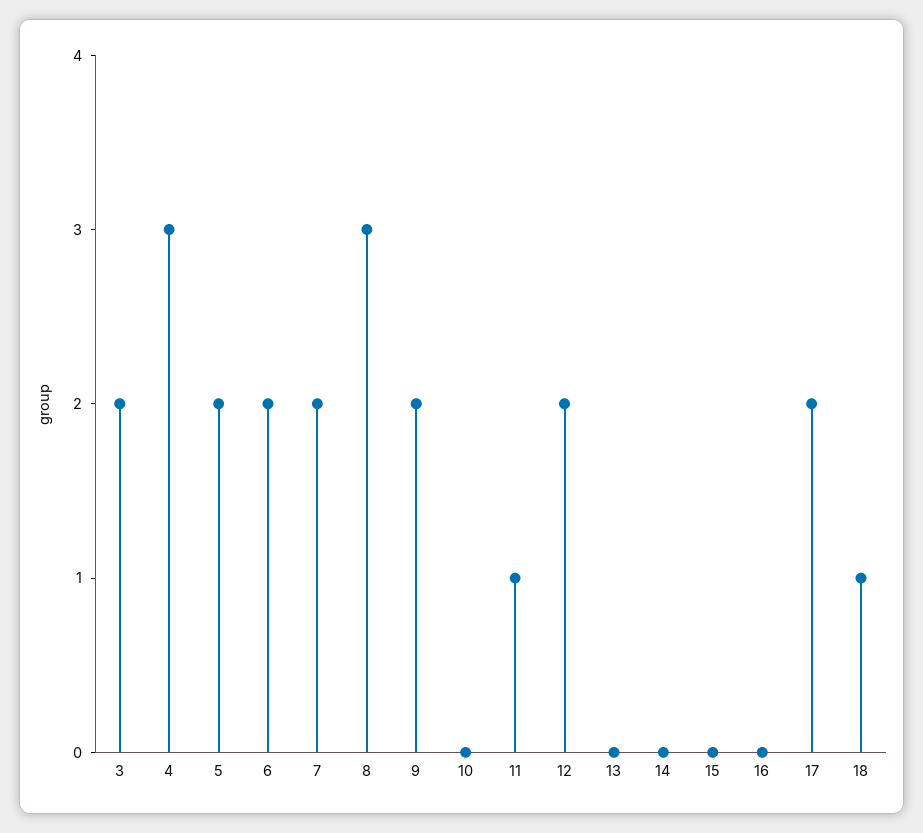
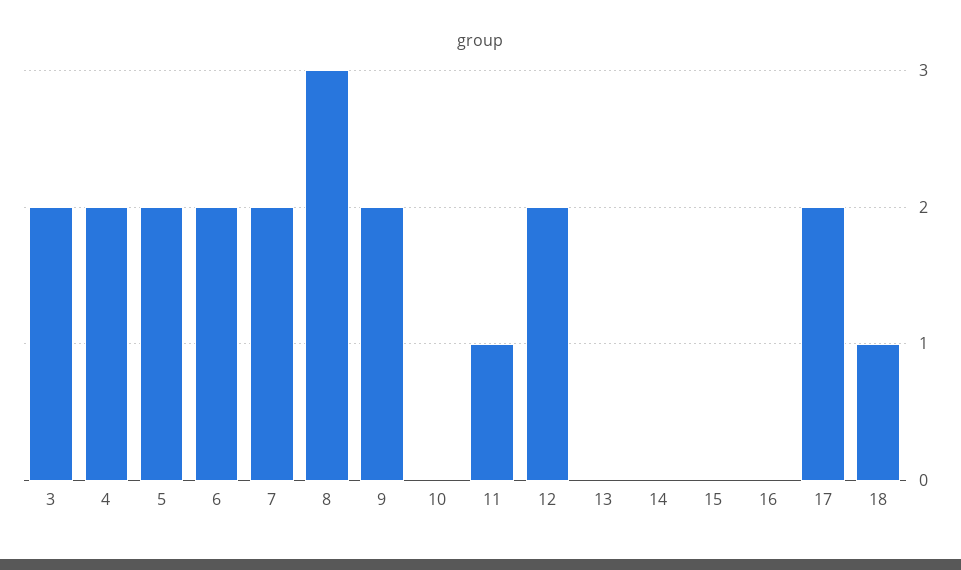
  {
    "3": 2,
-   "4": 3,
+   "4": 2,
    "5": 2,
    "6": 2,
    "7": 2,
    "8": 3,
    "9": 2,
    "10": 0,
    "11": 1,
    "12": 2,
    "13": 0,
    "14": 0,
    "15": 0,
    "16": 0,
    "17": 2,
    "18": 1
  }

